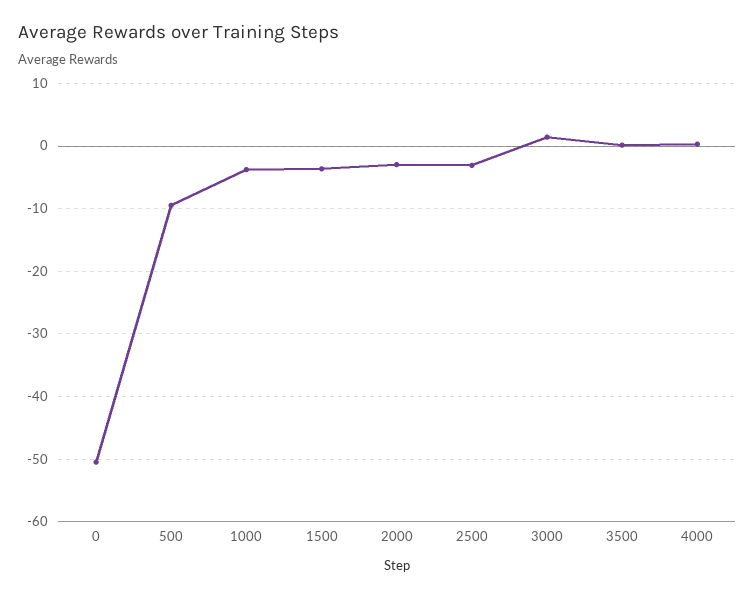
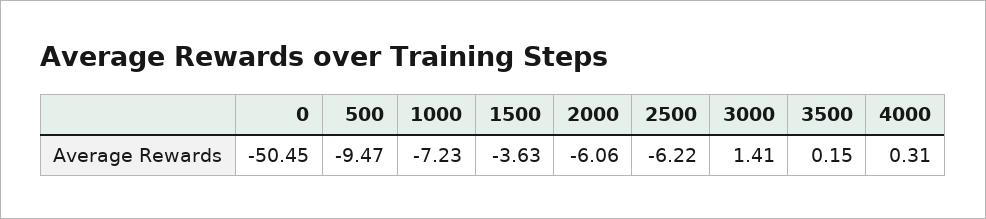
  {
    "0": -50.45,
    "500": -9.47,
-   "1000": -4,
+   "1000": -7.23,
    "1500": -3.63,
-   "2000": -3,
+   "2000": -6.06,
-   "2500": -3,
+   "2500": -6.22,
    "3000": 1.41,
    "3500": 0.15,
    "4000": 0.31
  }

